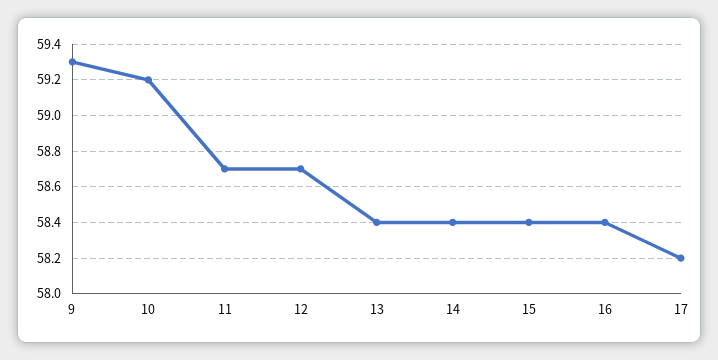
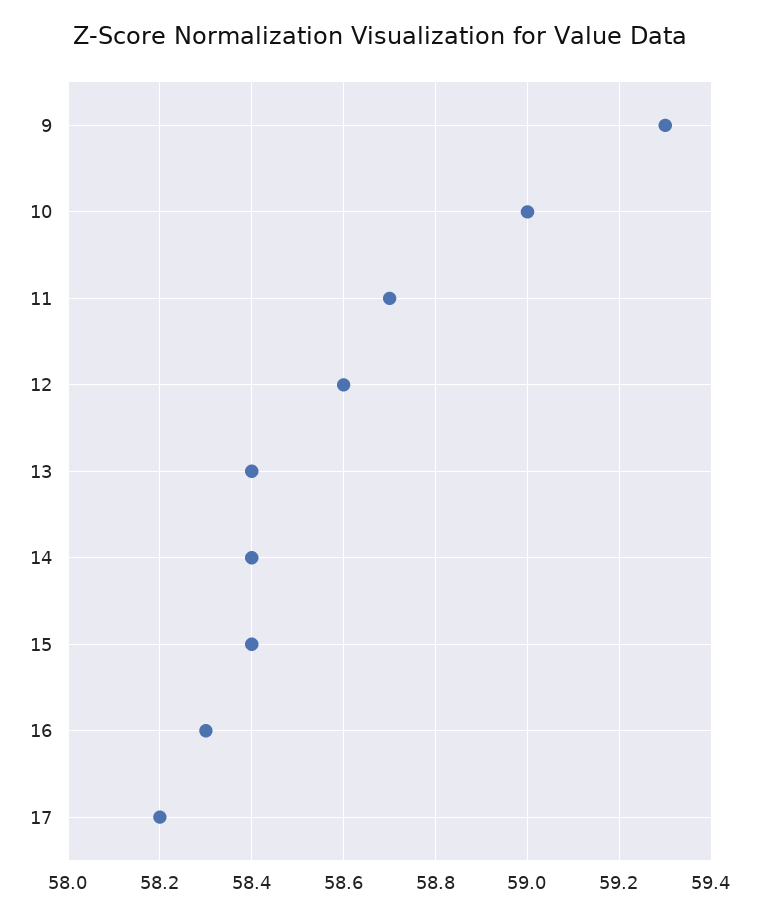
  {
    "9": 59.3,
-   "10": 59.2,
+   "10": 59,
    "11": 58.7,
-   "12": 58.7,
+   "12": 58.6,
    "13": 58.4,
    "14": 58.4,
    "15": 58.4,
-   "16": 58.4,
+   "16": 58.3,
    "17": 58.2
  }

